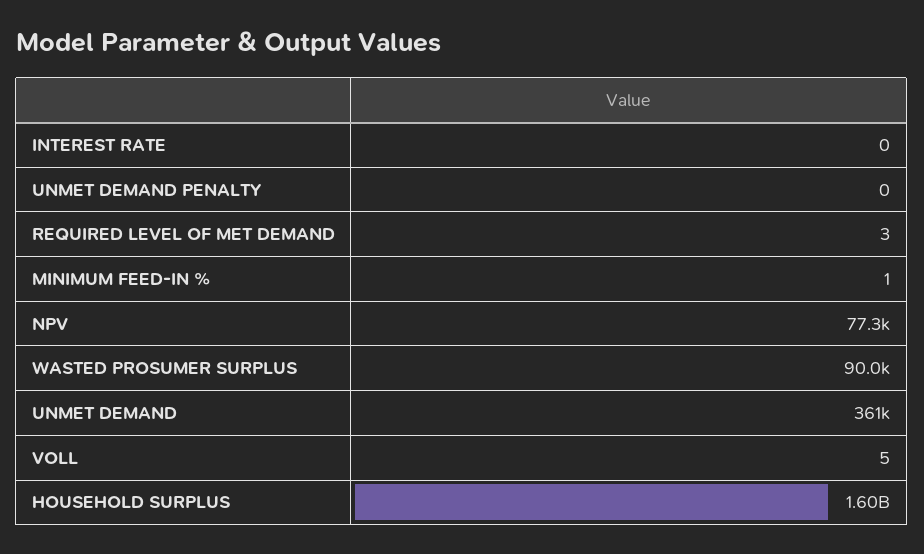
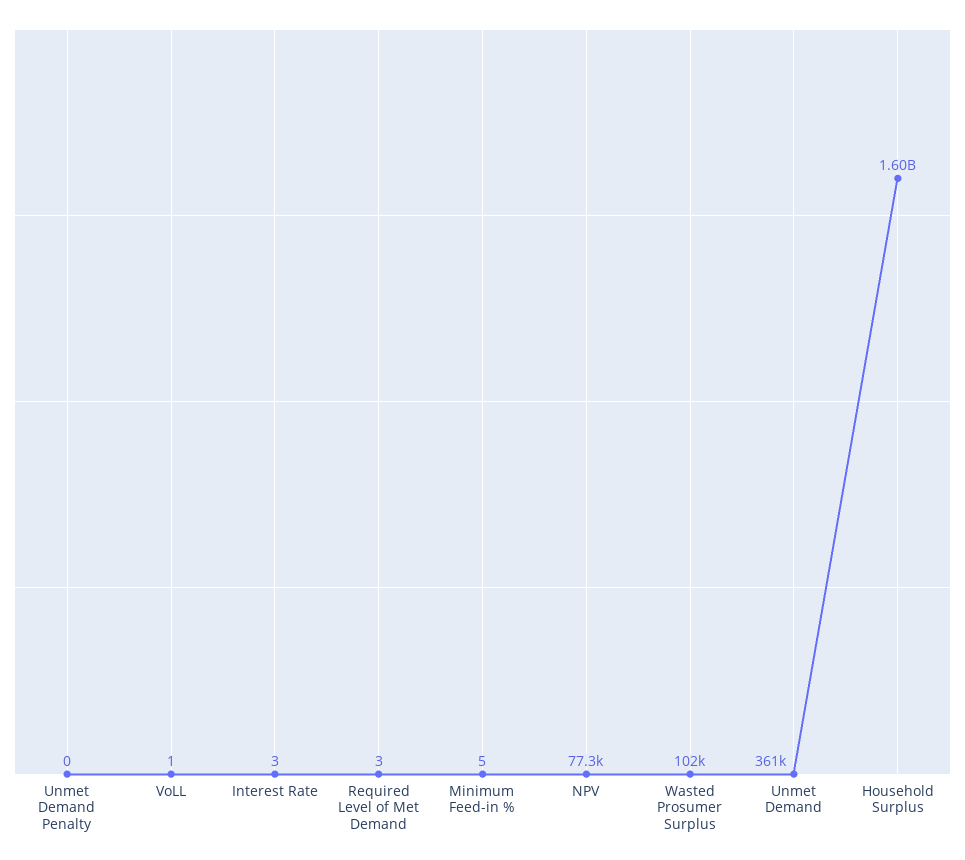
  {
-   "INTEREST RATE": 0,
+   "INTEREST RATE": 3,
    "UNMET DEMAND PENALTY": 0,
    "REQUIRED LEVEL OF MET DEMAND": 3,
-   "MINIMUM FEED-IN %": 1,
+   "MINIMUM FEED-IN %": 5,
    "NPV": 77300,
-   "WASTED PROSUMER SURPLUS": 90000,
+   "WASTED PROSUMER SURPLUS": 102000,
    "UNMET DEMAND": 361000,
-   "VOLL": 5,
+   "VOLL": 1,
    "HOUSEHOLD SURPLUS": 1600000000
  }

